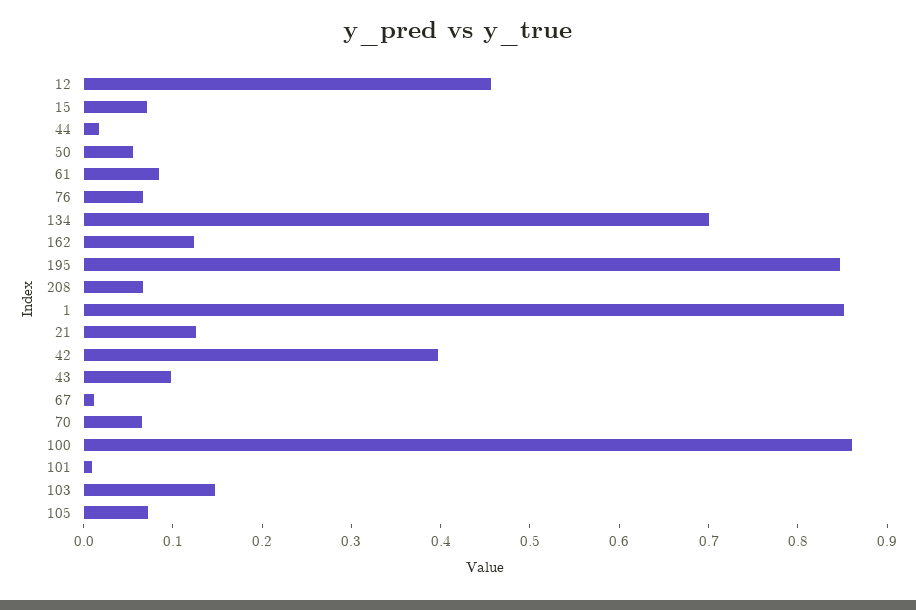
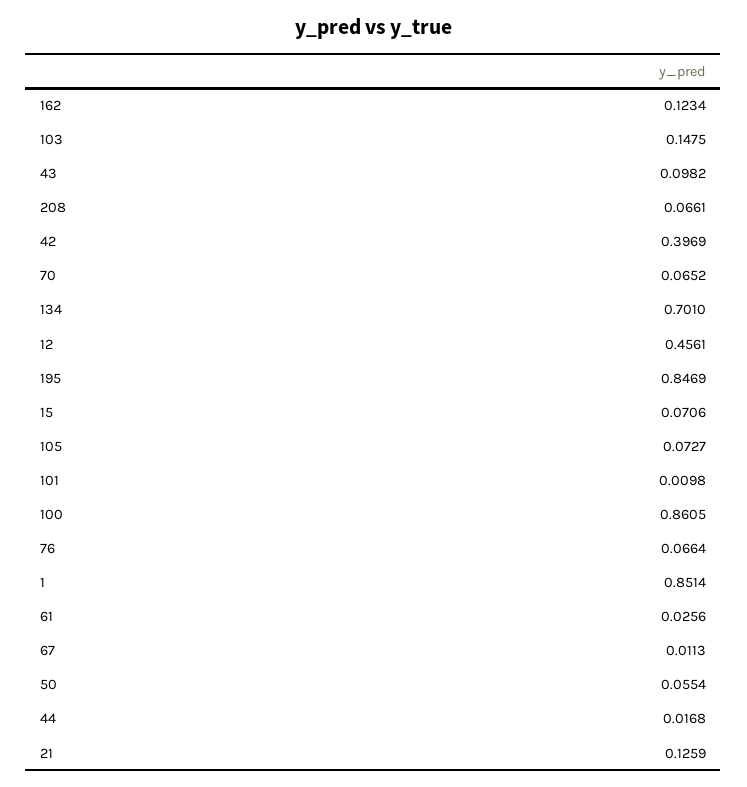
  {
    "12": 0.4561,
    "15": 0.0706,
    "44": 0.0168,
    "50": 0.0554,
-   "61": 0.08,
+   "61": 0.0256,
    "76": 0.0664,
    "134": 0.701,
    "162": 0.1234,
    "195": 0.8469,
    "208": 0.0661,
    "1": 0.8514,
    "21": 0.1259,
    "42": 0.3969,
    "43": 0.0982,
    "67": 0.0113,
    "70": 0.0652,
    "100": 0.8605,
    "101": 0.0098,
    "103": 0.1475,
    "105": 0.0727
  }

